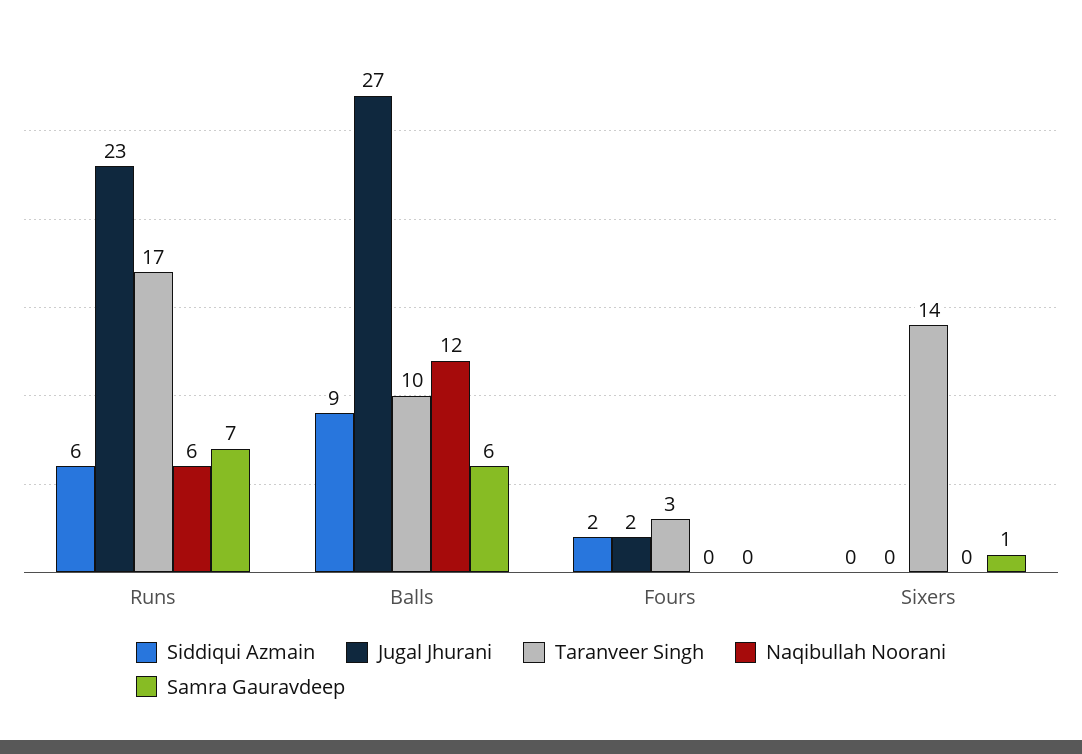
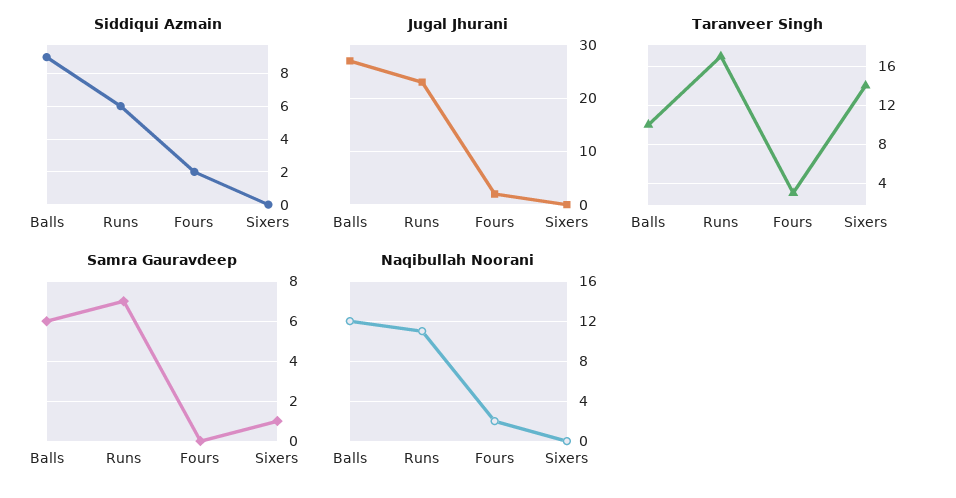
  {
    "Siddiqui Azmain": {
      "Runs": 6,
      "Balls": 9,
      "Fours": 2,
      "Sixers": 0
    },
    "Jugal Jhurani": {
      "Runs": 23,
      "Balls": 27,
      "Fours": 2,
      "Sixers": 0
    },
    "Taranveer Singh": {
      "Runs": 17,
      "Balls": 10,
      "Fours": 3,
      "Sixers": 14
    },
    "Naqibullah Noorani": {
-     "Runs": 6,
+     "Runs": 11,
      "Balls": 12,
-     "Fours": 0,
+     "Fours": 2,
      "Sixers": 0
    },
    "Samra Gauravdeep": {
      "Runs": 7,
      "Balls": 6,
      "Fours": 0,
      "Sixers": 1
    }
  }

